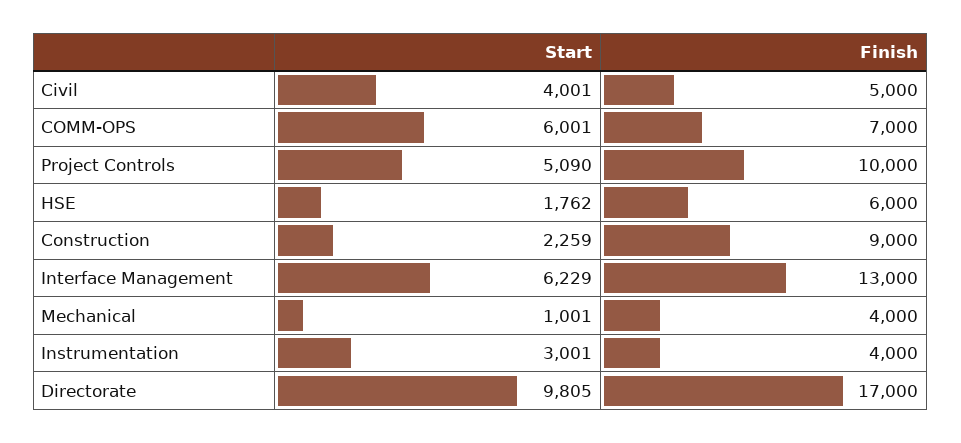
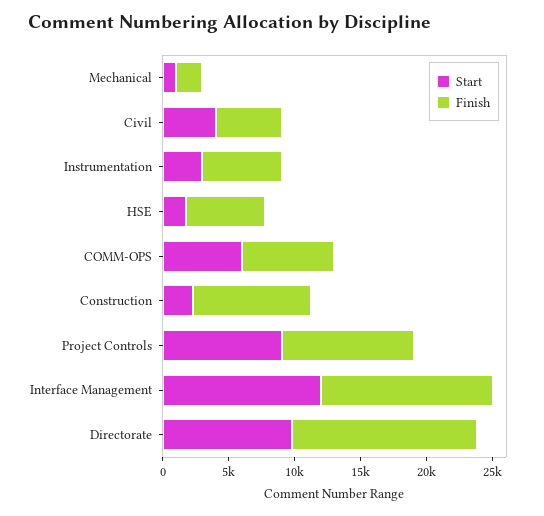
  {
    "Start": {
      "Civil": 4001,
      "COMM-OPS": 6001,
-     "Project Controls": 5090,
+     "Project Controls": 9000,
      "HSE": 1762,
      "Construction": 2259,
-     "Interface Management": 6229,
+     "Interface Management": 12000,
      "Mechanical": 1001,
      "Instrumentation": 3001,
      "Directorate": 9805
    },
    "Finish": {
      "Civil": 5000,
      "COMM-OPS": 7000,
      "Project Controls": 10000,
      "HSE": 6000,
      "Construction": 9000,
      "Interface Management": 13000,
-     "Mechanical": 4000,
+     "Mechanical": 2000,
-     "Instrumentation": 4000,
+     "Instrumentation": 6000,
-     "Directorate": 17000
+     "Directorate": 14000
    }
  }

